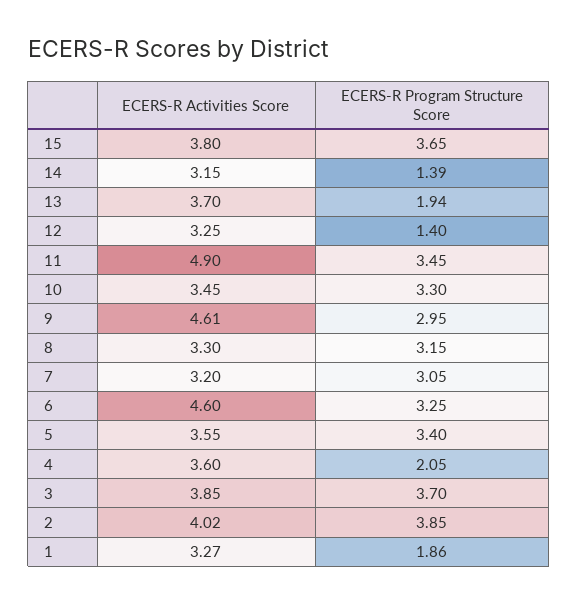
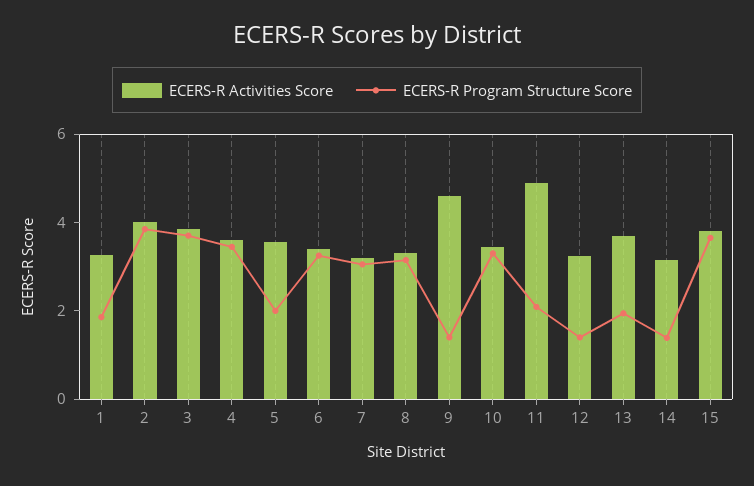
  {
    "ECERS-R Activities Score": {
      "15": 3.8,
      "14": 3.15,
      "13": 3.7,
      "12": 3.25,
      "11": 4.9,
      "10": 3.45,
      "9": 4.61,
      "8": 3.3,
      "7": 3.2,
-     "6": 4.6,
+     "6": 3.5,
      "5": 3.55,
      "4": 3.6,
      "3": 3.85,
      "2": 4.02,
      "1": 3.27
    },
    "ECERS-R Program Structure Score": {
      "15": 3.65,
      "14": 1.39,
      "13": 1.94,
      "12": 1.4,
-     "11": 3.45,
+     "11": 2,
      "10": 3.3,
-     "9": 2.95,
+     "9": 1.5,
      "8": 3.15,
      "7": 3.05,
      "6": 3.25,
-     "5": 3.4,
+     "5": 2,
-     "4": 2.05,
+     "4": 3.5,
      "3": 3.7,
      "2": 3.85,
      "1": 1.86
    }
  }

